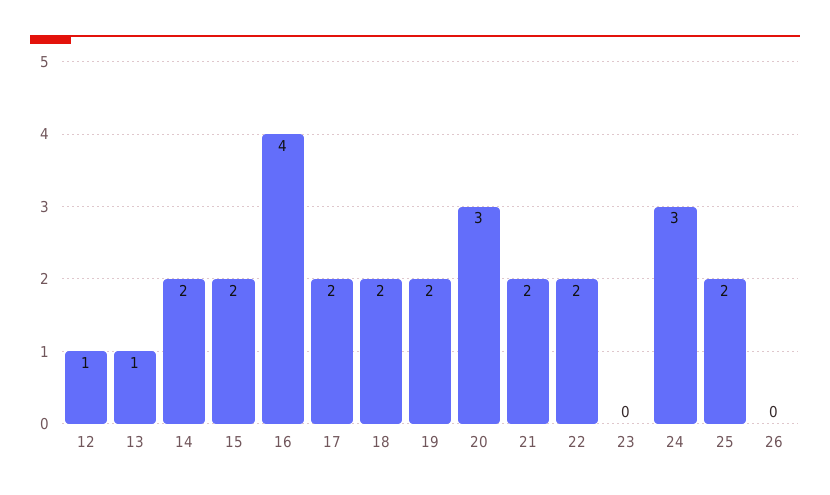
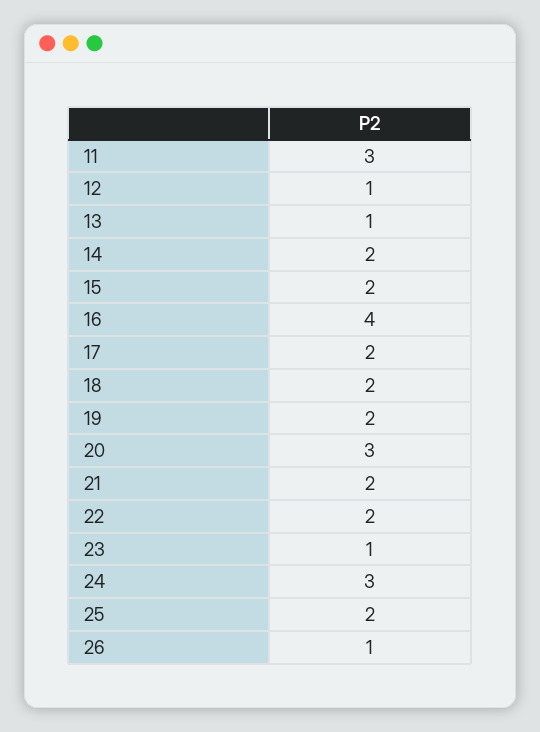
  {
    "12": 1,
    "13": 1,
    "14": 2,
    "15": 2,
    "16": 4,
    "17": 2,
    "18": 2,
    "19": 2,
    "20": 3,
    "21": 2,
    "22": 2,
-   "23": 0,
+   "23": 1,
    "24": 3,
    "25": 2,
-   "26": 0
+   "26": 1,
+   "11": 3
  }

